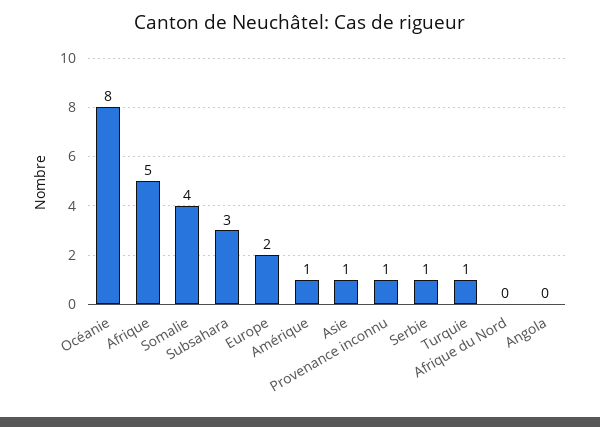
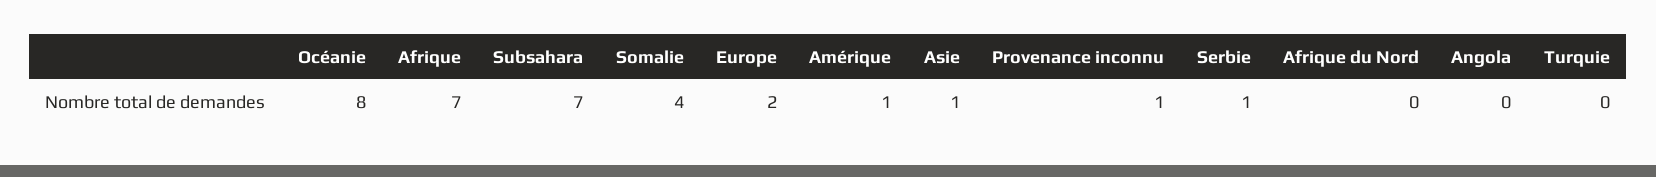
  {
    "Océanie": 8,
-   "Afrique": 5,
+   "Afrique": 7,
    "Somalie": 4,
-   "Subsahara": 3,
+   "Subsahara": 7,
    "Europe": 2,
    "Amérique": 1,
    "Asie": 1,
    "Provenance inconnu": 1,
    "Serbie": 1,
-   "Turquie": 1,
+   "Turquie": 0,
    "Afrique du Nord": 0,
    "Angola": 0
  }

